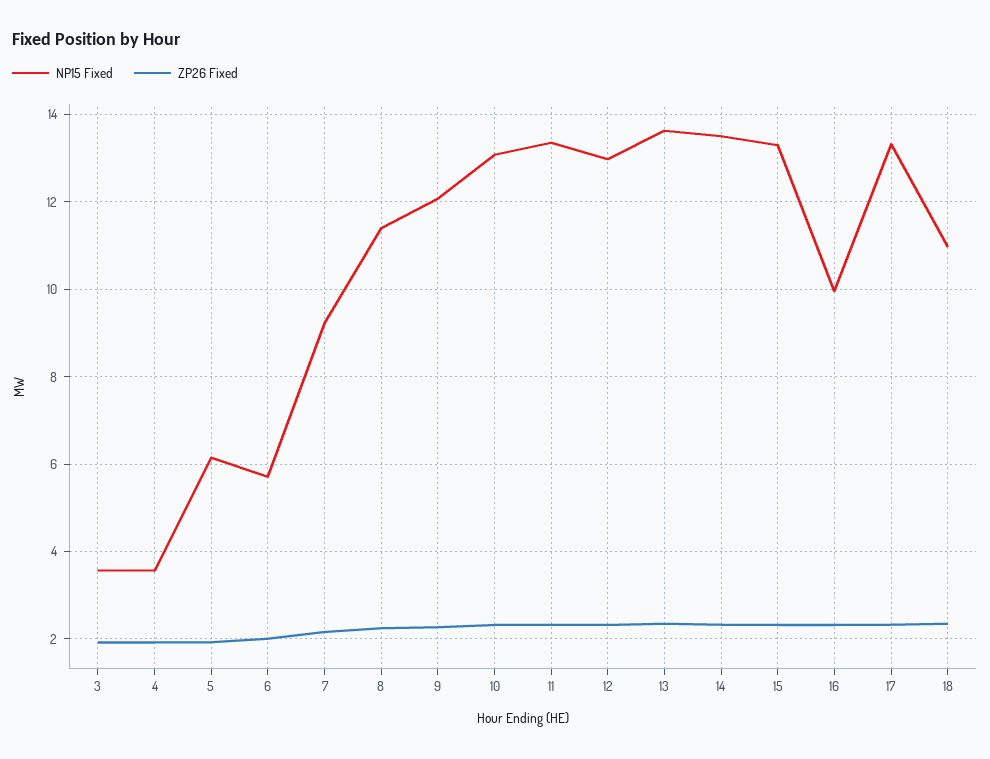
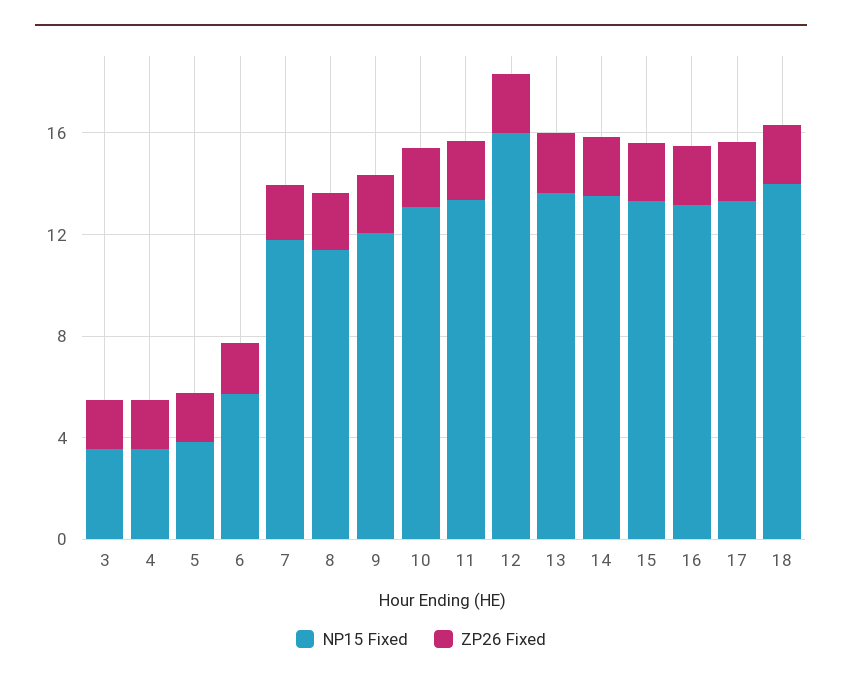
  {
    "NP15 Fixed": {
      "3": 3.6,
      "4": 3.6,
-     "5": 6.2,
+     "5": 4,
      "6": 5.8,
-     "7": 9.2,
+     "7": 12,
      "8": 11.4,
      "9": 12,
      "10": 13,
      "11": 13.4,
-     "12": 13,
+     "12": 16,
      "13": 13.6,
      "14": 13.6,
      "15": 13.4,
-     "16": 10,
+     "16": 13,
      "17": 13.4,
-     "18": 11
+     "18": 14
    },
    "ZP26 Fixed": {
      "3": 2,
      "4": 2,
      "5": 2,
      "6": 2,
      "7": 2.2,
      "8": 2.2,
      "9": 2.2,
      "10": 2.4,
      "11": 2.4,
      "12": 2.4,
      "13": 2.4,
      "14": 2.4,
      "15": 2.4,
      "16": 2.4,
      "17": 2.4,
      "18": 2.4
    }
  }

